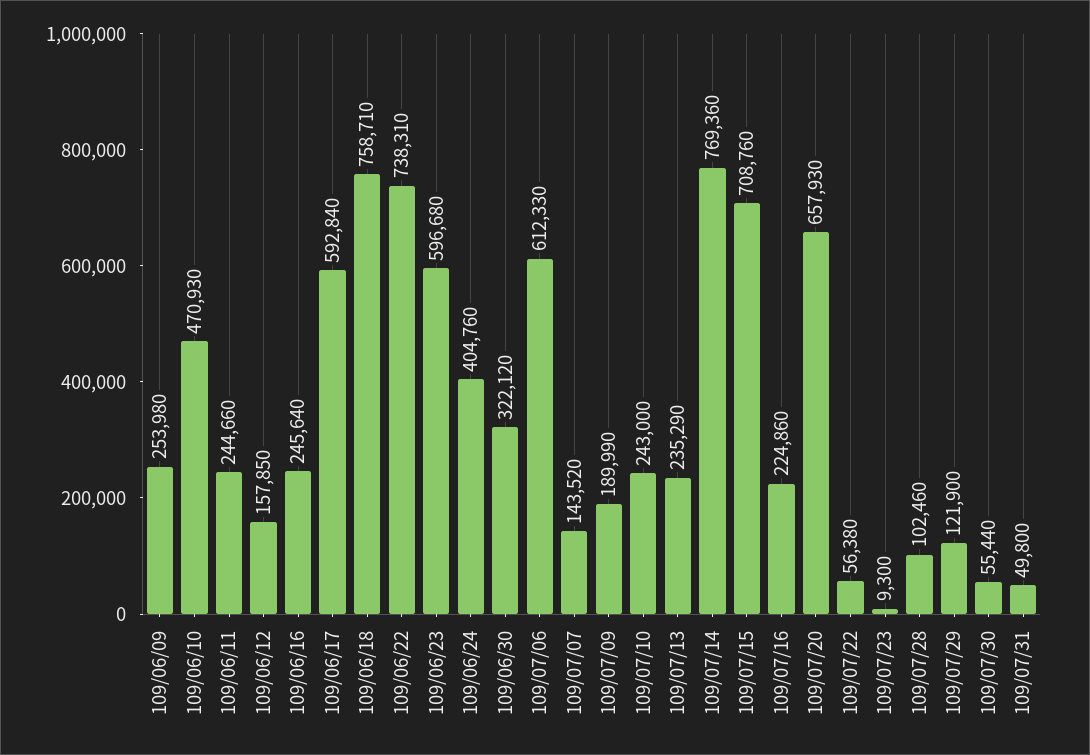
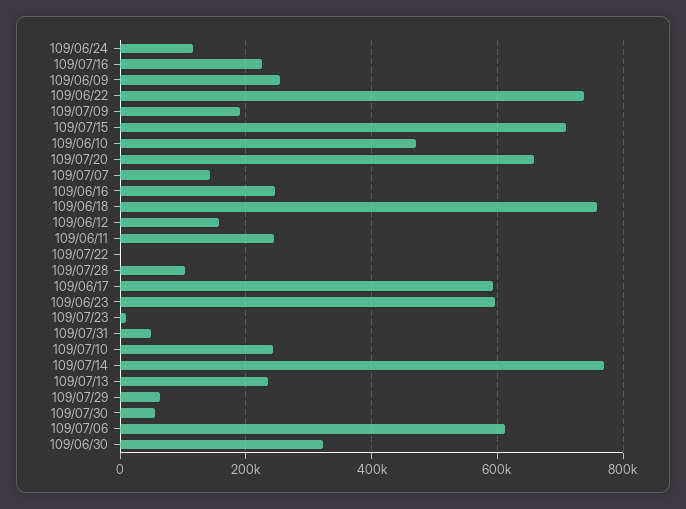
  {
    "109/06/09": 253980,
    "109/06/10": 470930,
    "109/06/11": 244660,
    "109/06/12": 157850,
    "109/06/16": 245640,
    "109/06/17": 592840,
    "109/06/18": 758710,
    "109/06/22": 738310,
    "109/06/23": 596680,
-   "109/06/24": 404760,
+   "109/06/24": 120000,
    "109/06/30": 322120,
    "109/07/06": 612330,
    "109/07/07": 143520,
    "109/07/09": 189990,
    "109/07/10": 243000,
    "109/07/13": 235290,
    "109/07/14": 769360,
    "109/07/15": 708760,
    "109/07/16": 224860,
    "109/07/20": 657930,
-   "109/07/22": 56380,
+   "109/07/22": 0,
    "109/07/23": 9300,
    "109/07/28": 102460,
-   "109/07/29": 121900,
+   "109/07/29": 60000,
    "109/07/30": 55440,
    "109/07/31": 49800
  }

